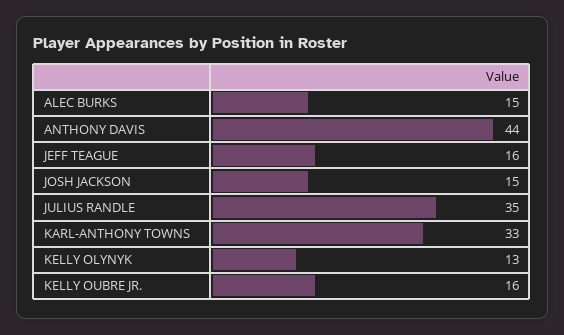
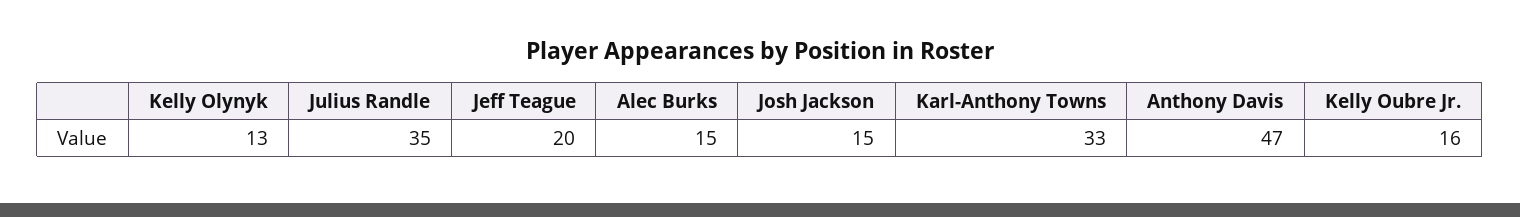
  {
    "ALEC BURKS": 15,
-   "ANTHONY DAVIS": 44,
+   "ANTHONY DAVIS": 47,
-   "JEFF TEAGUE": 16,
+   "JEFF TEAGUE": 20,
    "JOSH JACKSON": 15,
    "JULIUS RANDLE": 35,
    "KARL-ANTHONY TOWNS": 33,
    "KELLY OLYNYK": 13,
    "KELLY OUBRE JR.": 16
  }

